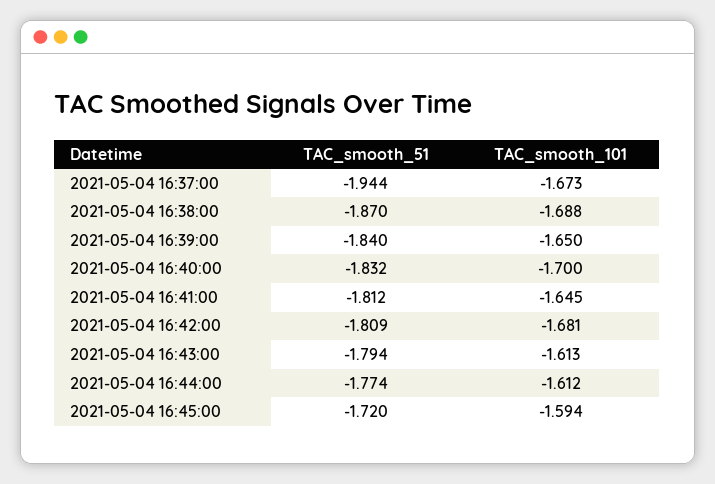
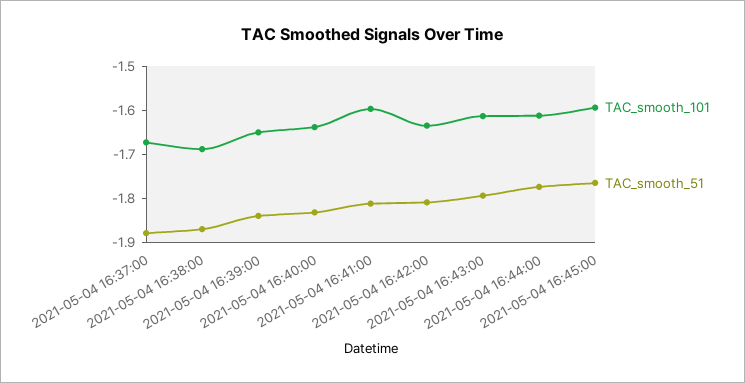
  {
    "TAC_smooth_51": {
-     "2021-05-04 16:37:00": -1.944,
+     "2021-05-04 16:37:00": -1.88,
      "2021-05-04 16:38:00": -1.87,
      "2021-05-04 16:39:00": -1.84,
      "2021-05-04 16:40:00": -1.832,
      "2021-05-04 16:41:00": -1.812,
      "2021-05-04 16:42:00": -1.809,
      "2021-05-04 16:43:00": -1.794,
      "2021-05-04 16:44:00": -1.774,
-     "2021-05-04 16:45:00": -1.72
+     "2021-05-04 16:45:00": -1.76
    },
    "TAC_smooth_101": {
      "2021-05-04 16:37:00": -1.673,
      "2021-05-04 16:38:00": -1.688,
      "2021-05-04 16:39:00": -1.65,
-     "2021-05-04 16:40:00": -1.7,
+     "2021-05-04 16:40:00": -1.64,
-     "2021-05-04 16:41:00": -1.645,
+     "2021-05-04 16:41:00": -1.6,
-     "2021-05-04 16:42:00": -1.681,
+     "2021-05-04 16:42:00": -1.64,
      "2021-05-04 16:43:00": -1.613,
      "2021-05-04 16:44:00": -1.612,
      "2021-05-04 16:45:00": -1.594
    }
  }

